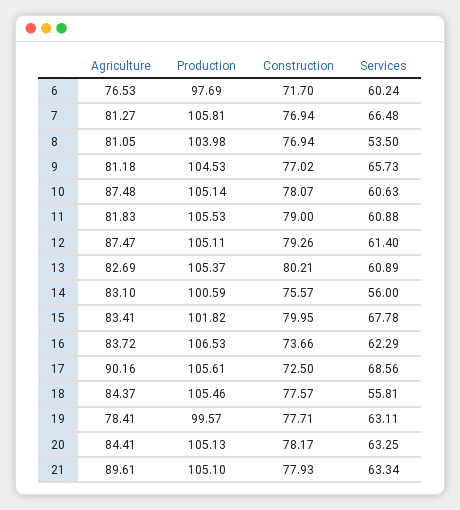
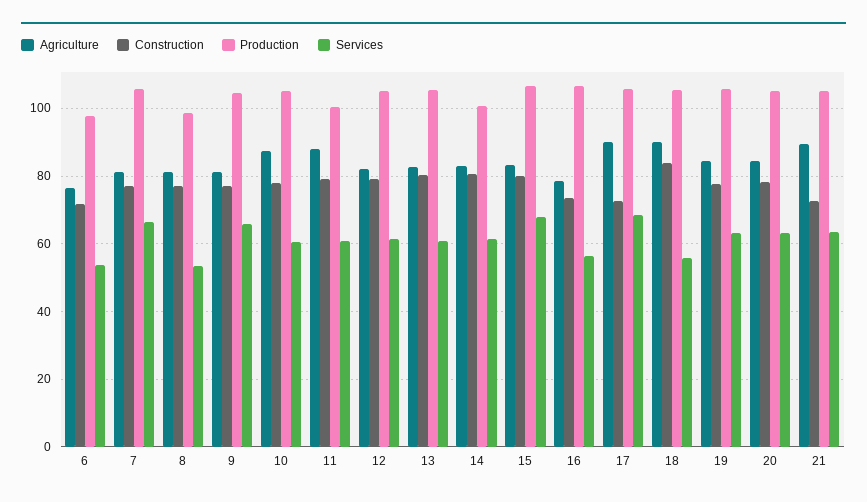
  {
    "Agriculture": {
      "6": 76.53,
      "7": 81.27,
      "8": 81.05,
      "9": 81.18,
      "10": 87.48,
-     "11": 81.83,
+     "11": 88,
-     "12": 87.47,
+     "12": 82,
      "13": 82.69,
      "14": 83.1,
      "15": 83.41,
-     "16": 83.72,
+     "16": 78,
      "17": 90.16,
-     "18": 84.37,
+     "18": 90,
-     "19": 78.41,
+     "19": 84,
      "20": 84.41,
      "21": 89.61
    },
    "Production": {
      "6": 97.69,
      "7": 105.81,
-     "8": 103.98,
+     "8": 98,
      "9": 104.53,
      "10": 105.14,
-     "11": 105.53,
+     "11": 100,
      "12": 105.11,
      "13": 105.37,
      "14": 100.59,
-     "15": 101.82,
+     "15": 106,
      "16": 106.53,
      "17": 105.61,
      "18": 105.46,
-     "19": 99.57,
+     "19": 106,
      "20": 105.13,
      "21": 105.1
    },
    "Construction": {
      "6": 71.7,
      "7": 76.94,
      "8": 76.94,
      "9": 77.02,
      "10": 78.07,
      "11": 79,
      "12": 79.26,
      "13": 80.21,
-     "14": 75.57,
+     "14": 80,
      "15": 79.95,
      "16": 73.66,
      "17": 72.5,
-     "18": 77.57,
+     "18": 84,
      "19": 77.71,
      "20": 78.17,
-     "21": 77.93
+     "21": 72
    },
    "Services": {
-     "6": 60.24,
+     "6": 54,
      "7": 66.48,
      "8": 53.5,
      "9": 65.73,
      "10": 60.63,
      "11": 60.88,
      "12": 61.4,
      "13": 60.89,
-     "14": 56,
+     "14": 62,
      "15": 67.78,
-     "16": 62.29,
+     "16": 56,
      "17": 68.56,
      "18": 55.81,
      "19": 63.11,
      "20": 63.25,
      "21": 63.34
    }
  }

